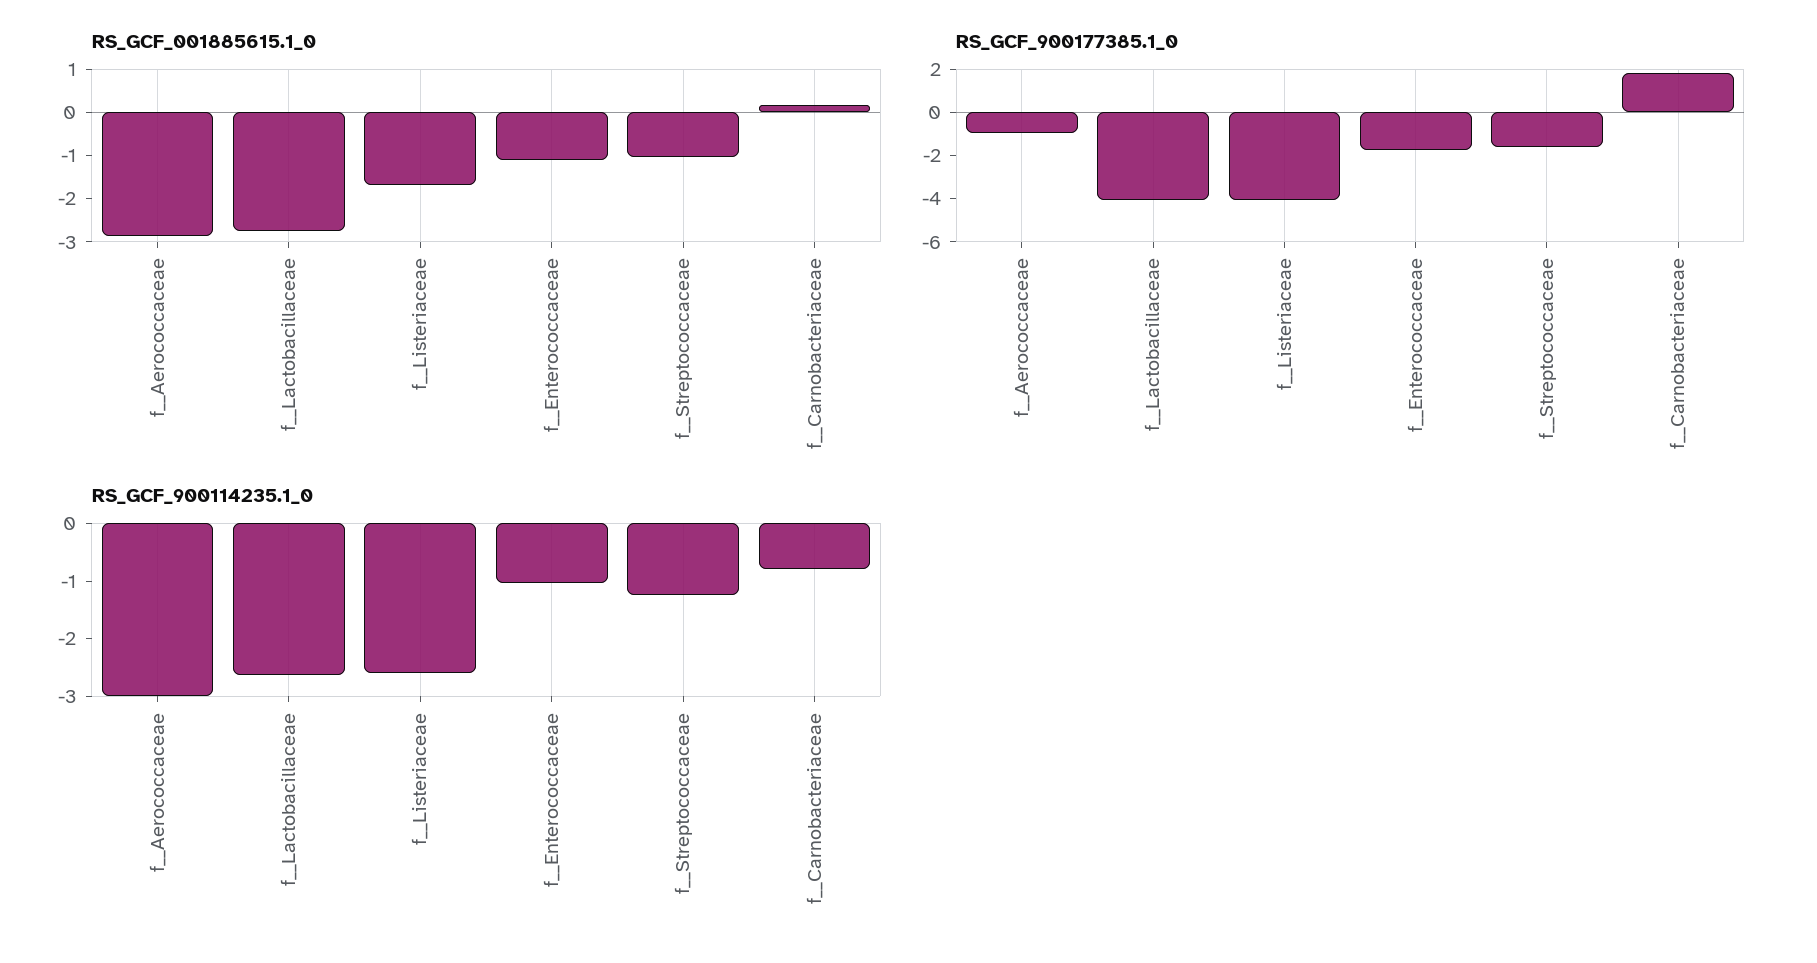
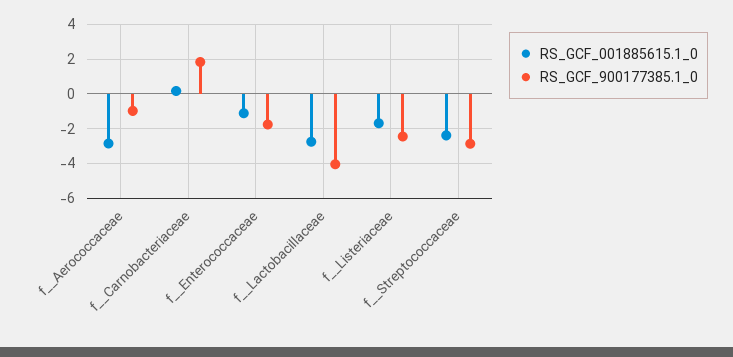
  {
    "RS_GCF_001885615.1_0": {
      "f__Aerococcaceae": -2.8,
      "f__Lactobacillaceae": -2.8,
      "f__Listeriaceae": -1.6,
      "f__Enterococcaceae": -1.2,
-     "f__Streptococcaceae": -1,
+     "f__Streptococcaceae": -2.5,
      "f__Carnobacteriaceae": 0.2
    },
    "RS_GCF_900177385.1_0": {
      "f__Aerococcaceae": -1,
      "f__Lactobacillaceae": -4,
-     "f__Listeriaceae": -4,
+     "f__Listeriaceae": -2.5,
      "f__Enterococcaceae": -2,
-     "f__Streptococcaceae": -1.5,
+     "f__Streptococcaceae": -3,
      "f__Carnobacteriaceae": 2
-   },
+   }
-   "RS_GCF_900114235.1_0": {
-     "f__Aerococcaceae": -3,
-     "f__Lactobacillaceae": -2.6,
-     "f__Listeriaceae": -2.6,
-     "f__Enterococcaceae": -1,
-     "f__Streptococcaceae": -1.2,
-     "f__Carnobacteriaceae": -0.8
-   }
  }

